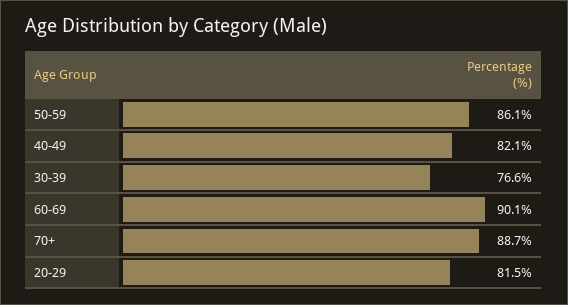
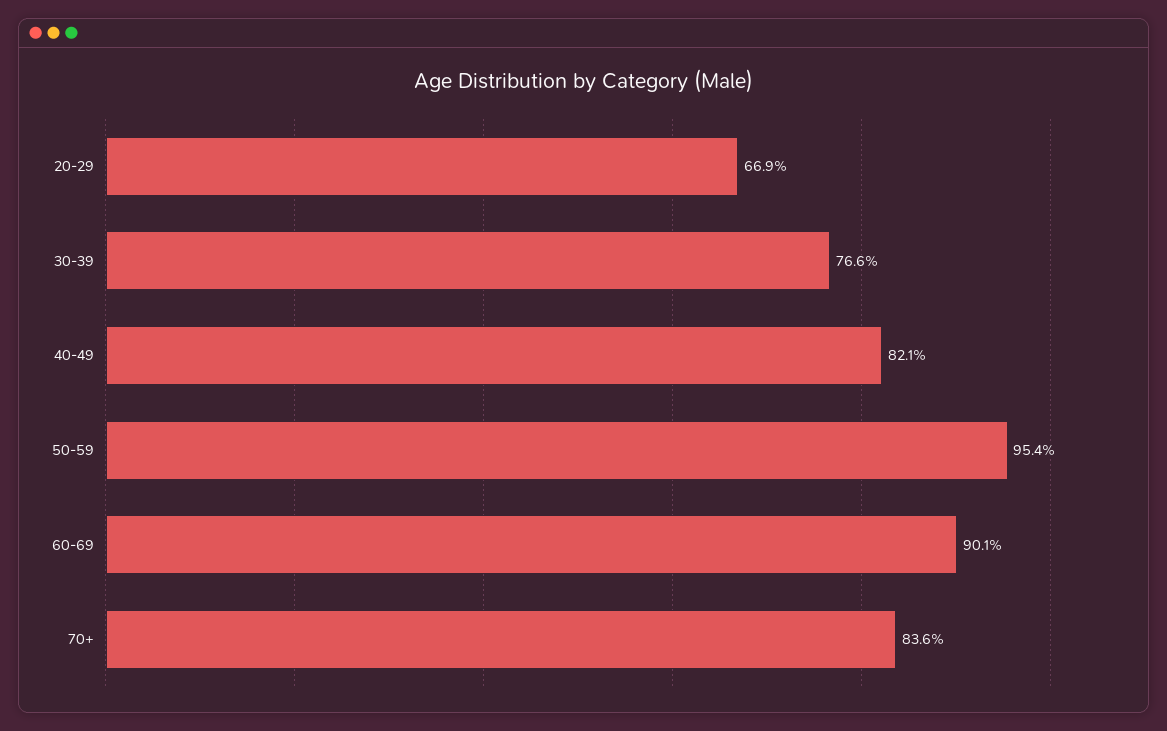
  {
-   "50-59": 86.1,
+   "50-59": 95.4,
    "40-49": 82.1,
    "30-39": 76.6,
    "60-69": 90.1,
-   "70+": 88.7,
+   "70+": 83.6,
-   "20-29": 81.5
+   "20-29": 66.9
  }

